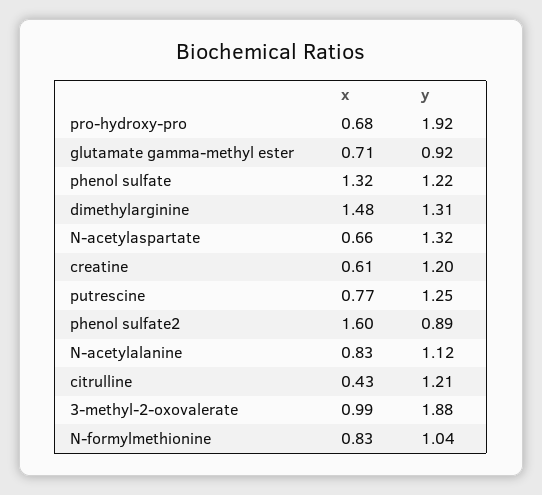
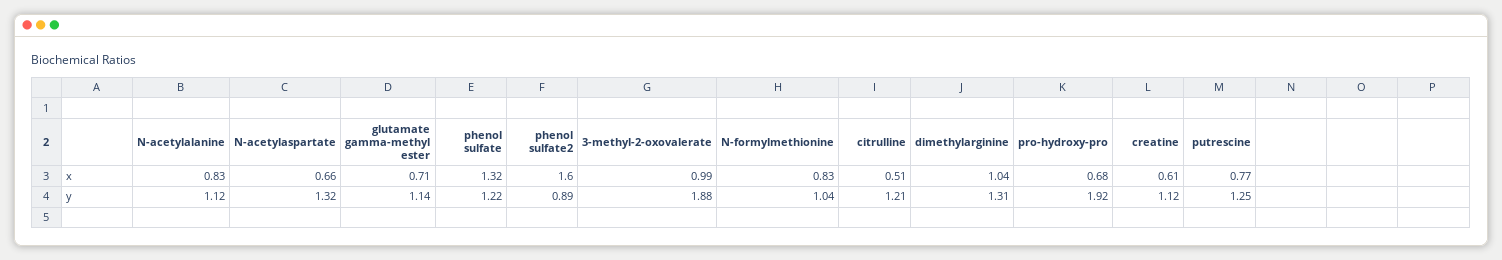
  {
    "x": {
      "pro-hydroxy-pro": 0.68,
      "glutamate gamma-methyl ester": 0.71,
      "phenol sulfate": 1.32,
-     "dimethylarginine": 1.48,
+     "dimethylarginine": 1.04,
      "N-acetylaspartate": 0.66,
      "creatine": 0.61,
      "putrescine": 0.77,
      "phenol sulfate2": 1.6,
      "N-acetylalanine": 0.83,
-     "citrulline": 0.43,
+     "citrulline": 0.51,
      "3-methyl-2-oxovalerate": 0.99,
      "N-formylmethionine": 0.83
    },
    "y": {
      "pro-hydroxy-pro": 1.92,
-     "glutamate gamma-methyl ester": 0.92,
+     "glutamate gamma-methyl ester": 1.14,
      "phenol sulfate": 1.22,
      "dimethylarginine": 1.31,
      "N-acetylaspartate": 1.32,
-     "creatine": 1.2,
+     "creatine": 1.12,
      "putrescine": 1.25,
      "phenol sulfate2": 0.89,
      "N-acetylalanine": 1.12,
      "citrulline": 1.21,
      "3-methyl-2-oxovalerate": 1.88,
      "N-formylmethionine": 1.04
    }
  }

